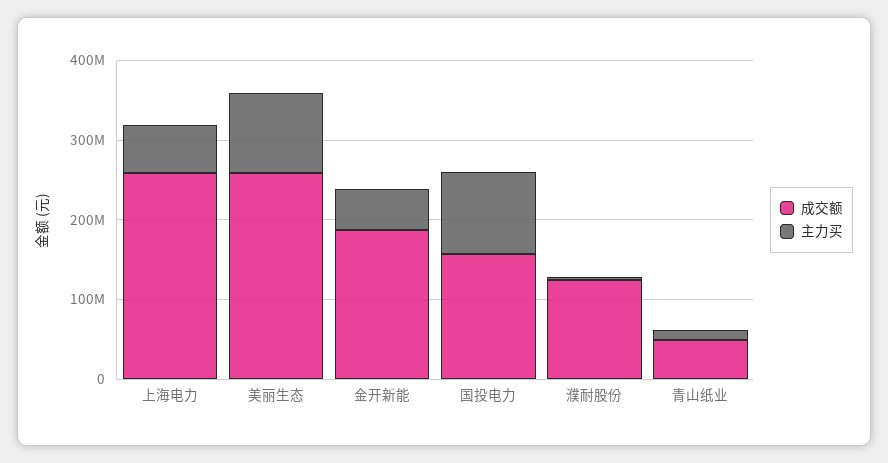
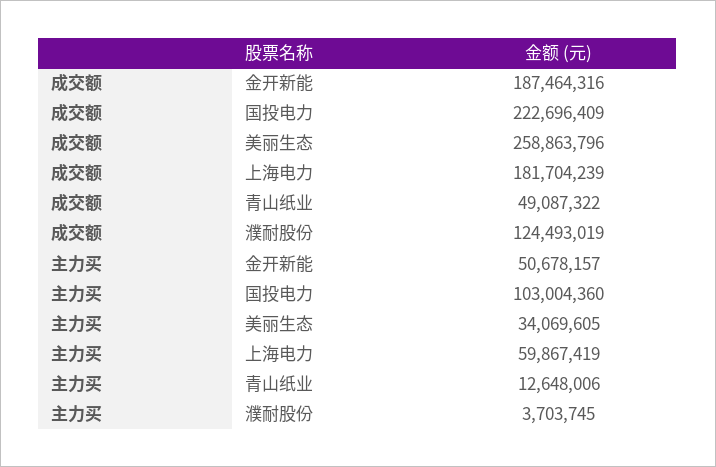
  {
    "成交额": {
-     "上海电力": 260000000,
+     "上海电力": 181704239,
      "美丽生态": 258863796,
      "金开新能": 187464316,
-     "国投电力": 160000000,
+     "国投电力": 222696409,
      "濮耐股份": 124493019,
      "青山纸业": 49087322
    },
    "主力买": {
      "上海电力": 59867419,
-     "美丽生态": 100000000,
+     "美丽生态": 34069605,
      "金开新能": 50678157,
      "国投电力": 103004360,
      "濮耐股份": 3703745,
      "青山纸业": 12648006
    }
  }

